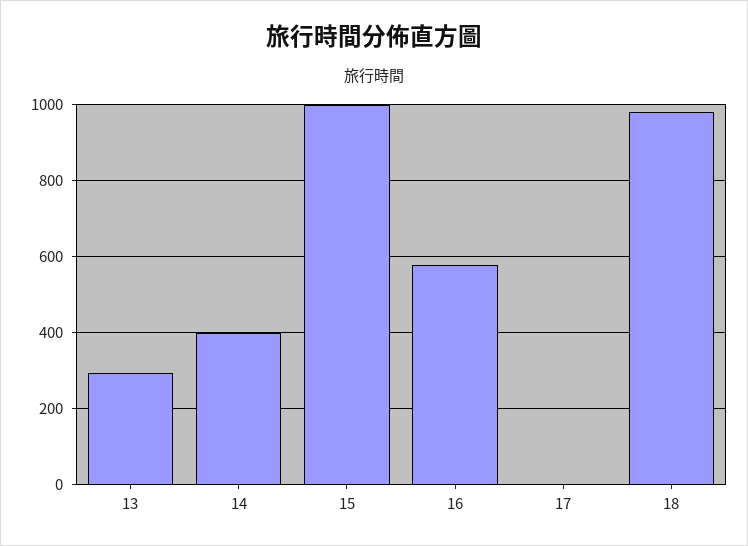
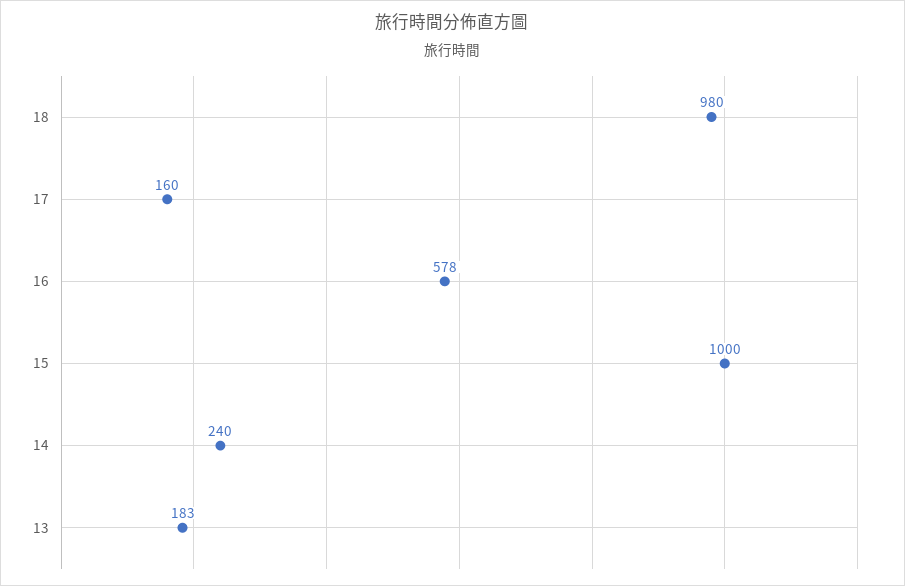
  {
-   "13": 300,
+   "13": 183,
-   "14": 400,
+   "14": 240,
    "15": 1000,
    "16": 578,
-   "17": 0,
+   "17": 160,
    "18": 980
  }

